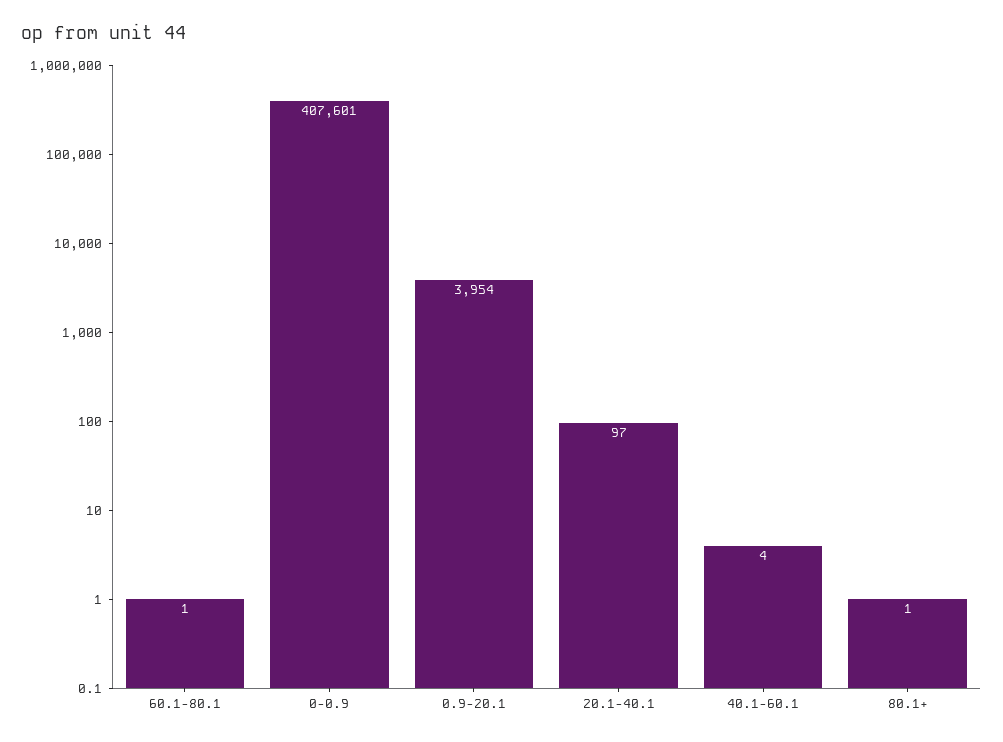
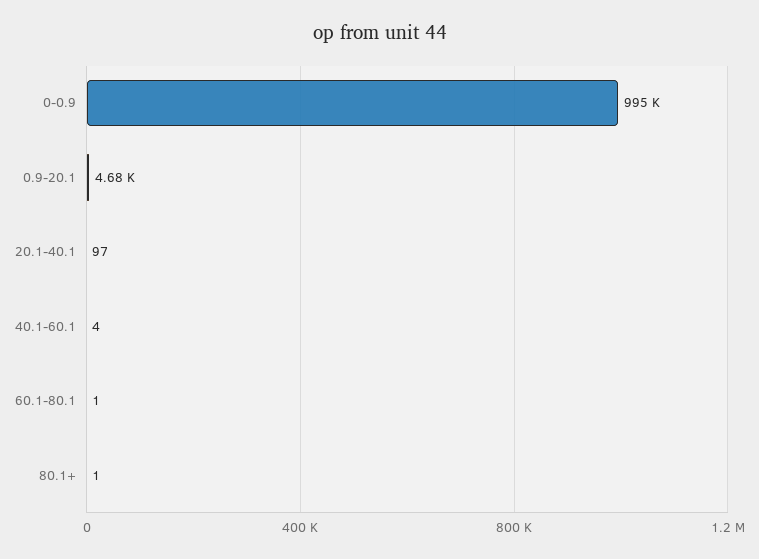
  {
    "60.1-80.1": 1,
-   "0-0.9": 407601,
+   "0-0.9": 995000,
-   "0.9-20.1": 3954,
+   "0.9-20.1": 4680,
    "20.1-40.1": 97,
    "40.1-60.1": 4,
    "80.1+": 1
  }

